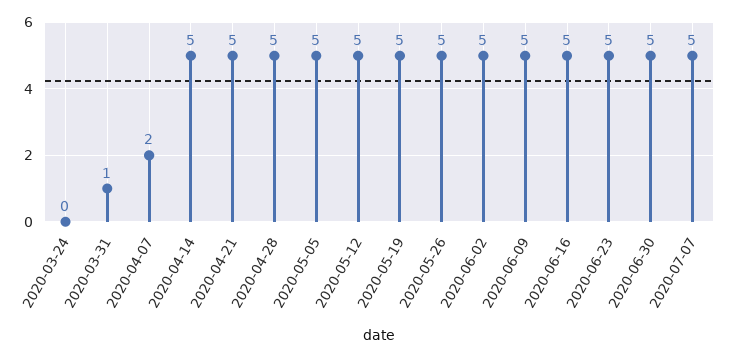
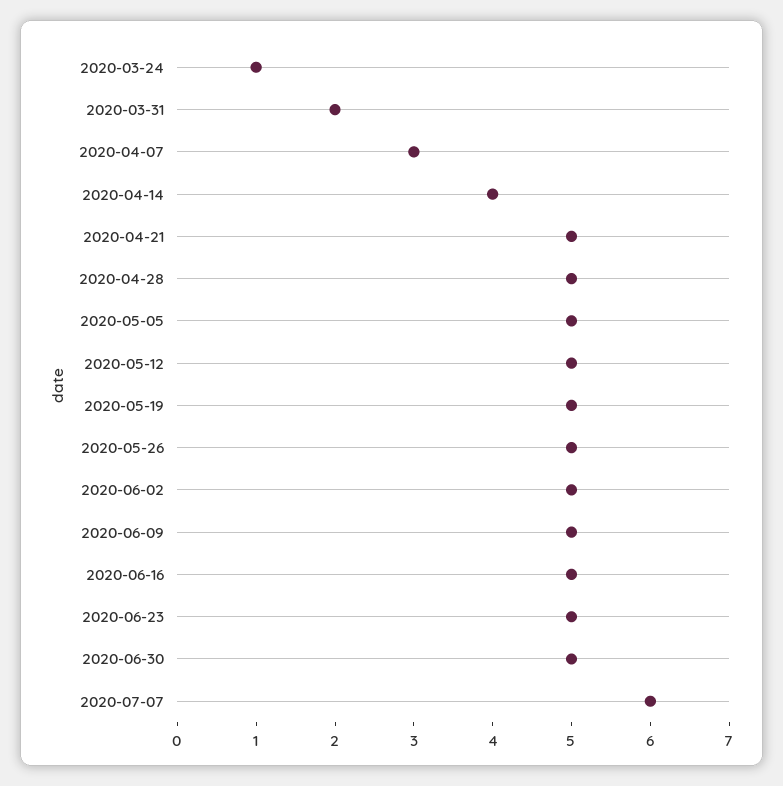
  {
-   "2020-03-24": 0,
+   "2020-03-24": 1,
-   "2020-03-31": 1,
+   "2020-03-31": 2,
-   "2020-04-07": 2,
+   "2020-04-07": 3,
-   "2020-04-14": 5,
+   "2020-04-14": 4,
    "2020-04-21": 5,
    "2020-04-28": 5,
    "2020-05-05": 5,
    "2020-05-12": 5,
    "2020-05-19": 5,
    "2020-05-26": 5,
    "2020-06-02": 5,
    "2020-06-09": 5,
    "2020-06-16": 5,
    "2020-06-23": 5,
    "2020-06-30": 5,
-   "2020-07-07": 5
+   "2020-07-07": 6
  }

